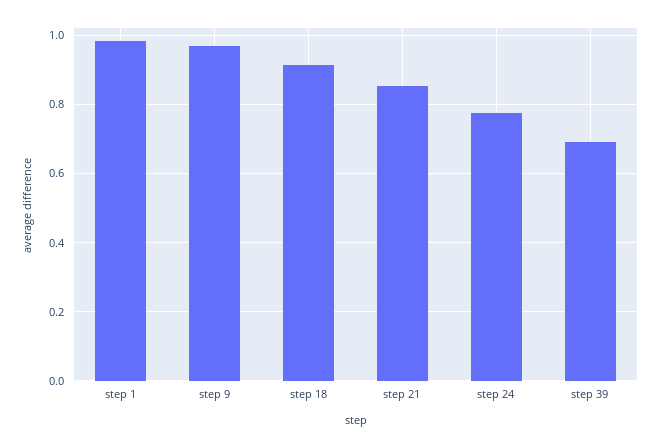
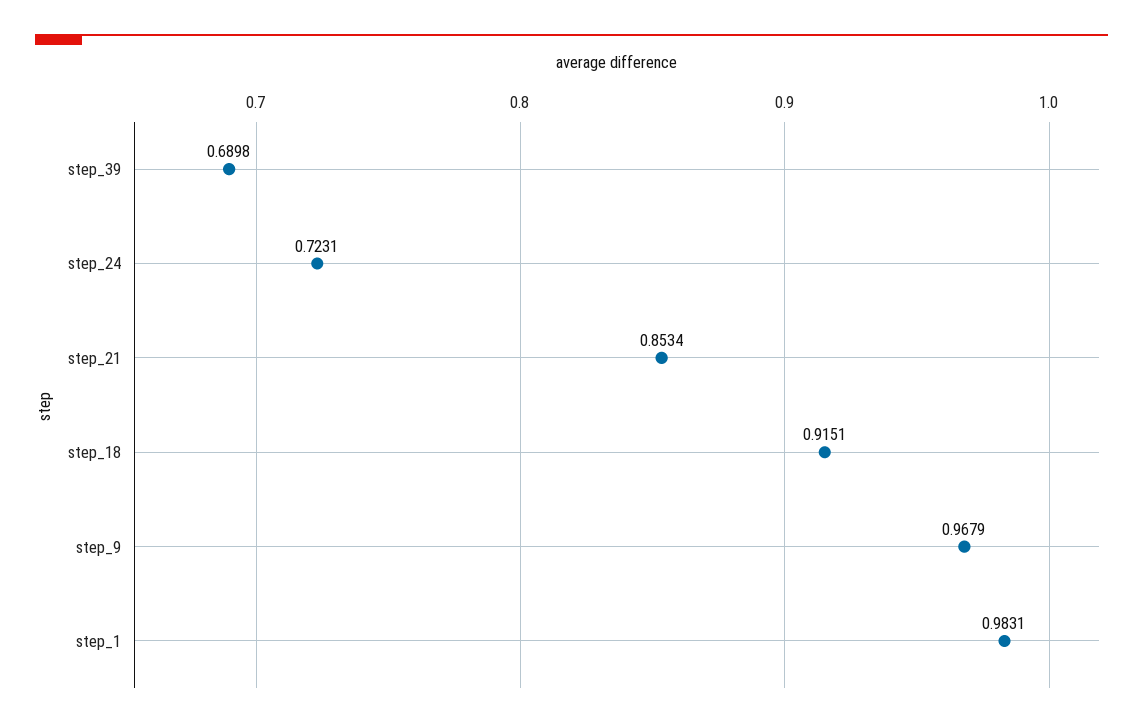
  {
    "step 1": 0.9831,
    "step 9": 0.9679,
    "step 18": 0.9151,
    "step 21": 0.8534,
-   "step 24": 0.78,
+   "step 24": 0.7231,
    "step 39": 0.6898
  }

